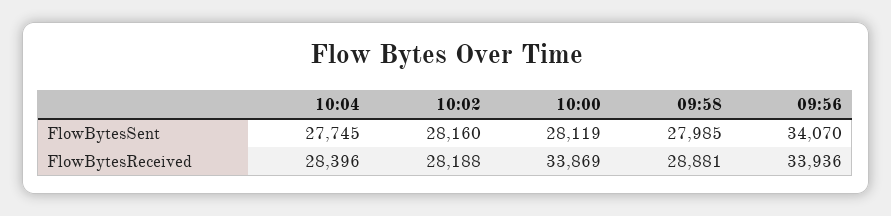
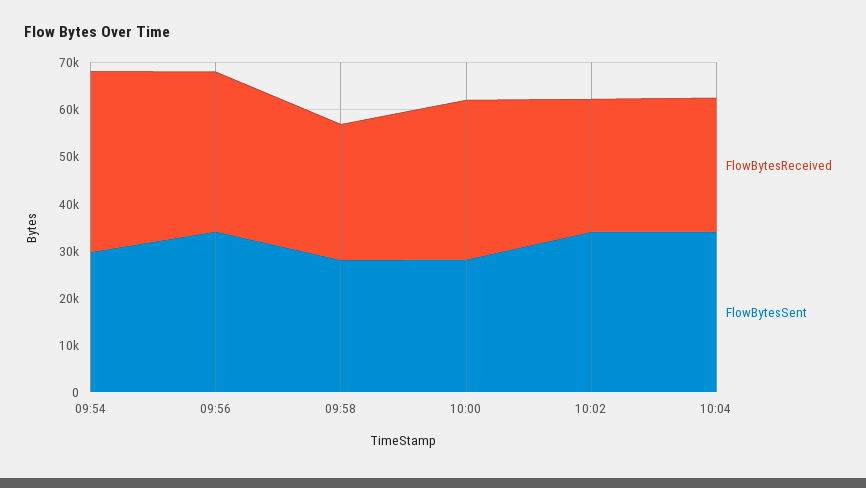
  {
    "FlowBytesSent": {
-     "10:04": 27745,
+     "10:04": 34000,
-     "10:02": 28160,
+     "10:02": 34000,
      "10:00": 28119,
      "09:58": 27985,
-     "09:56": 34070
+     "09:56": 34070,
+     "09:54": 30000
    },
    "FlowBytesReceived": {
      "10:04": 28396,
      "10:02": 28188,
      "10:00": 33869,
      "09:58": 28881,
-     "09:56": 33936
+     "09:56": 33936,
+     "09:54": 38000
    }
  }

